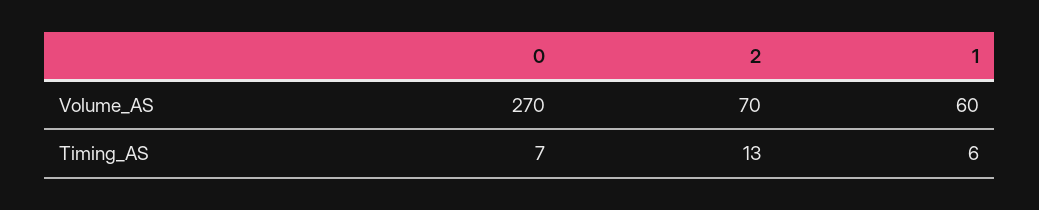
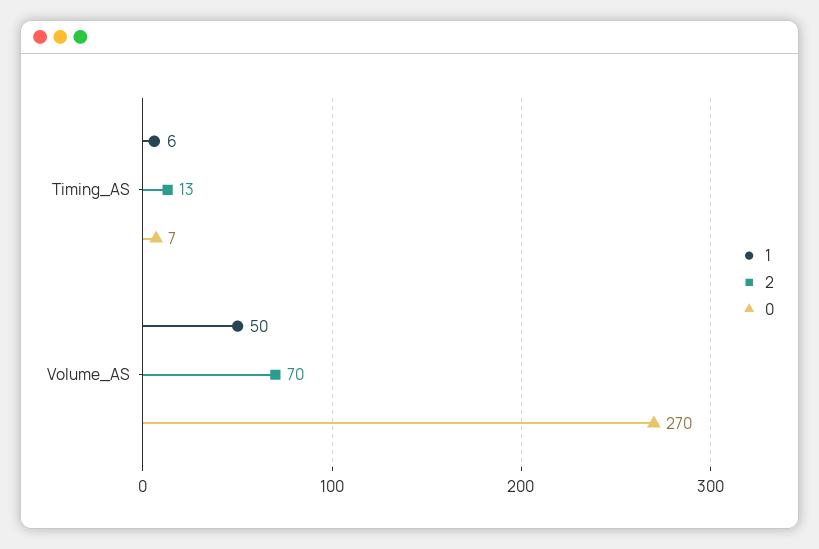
  {
    "0": {
      "Volume_AS": 270,
      "Timing_AS": 7
    },
    "2": {
      "Volume_AS": 70,
      "Timing_AS": 13
    },
    "1": {
-     "Volume_AS": 60,
+     "Volume_AS": 50,
      "Timing_AS": 6
    }
  }

